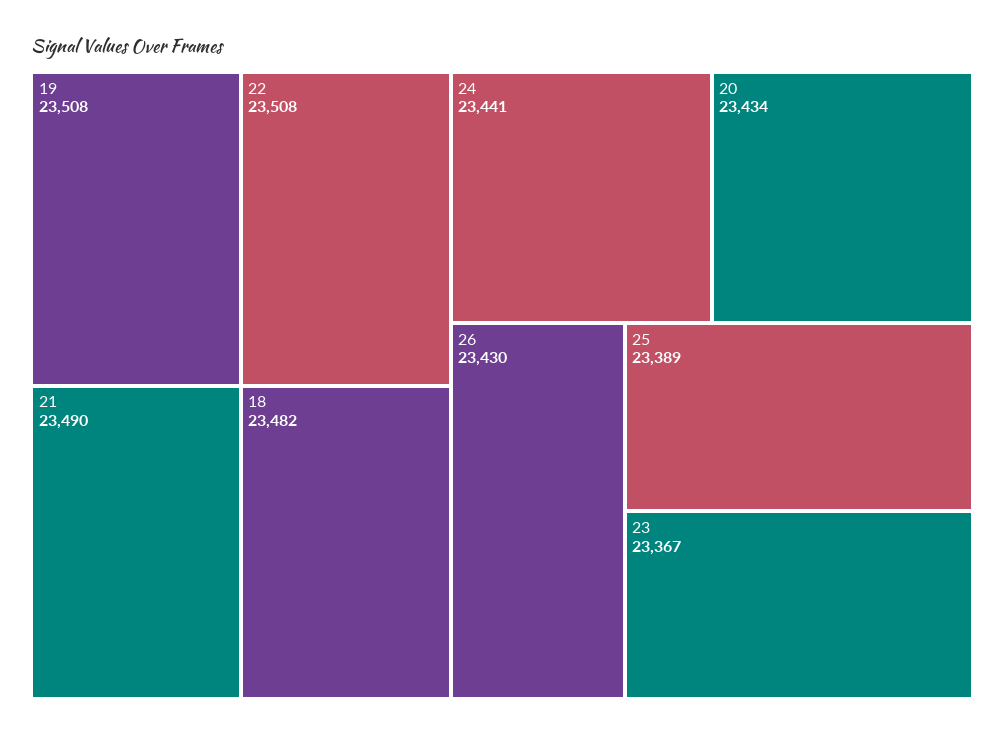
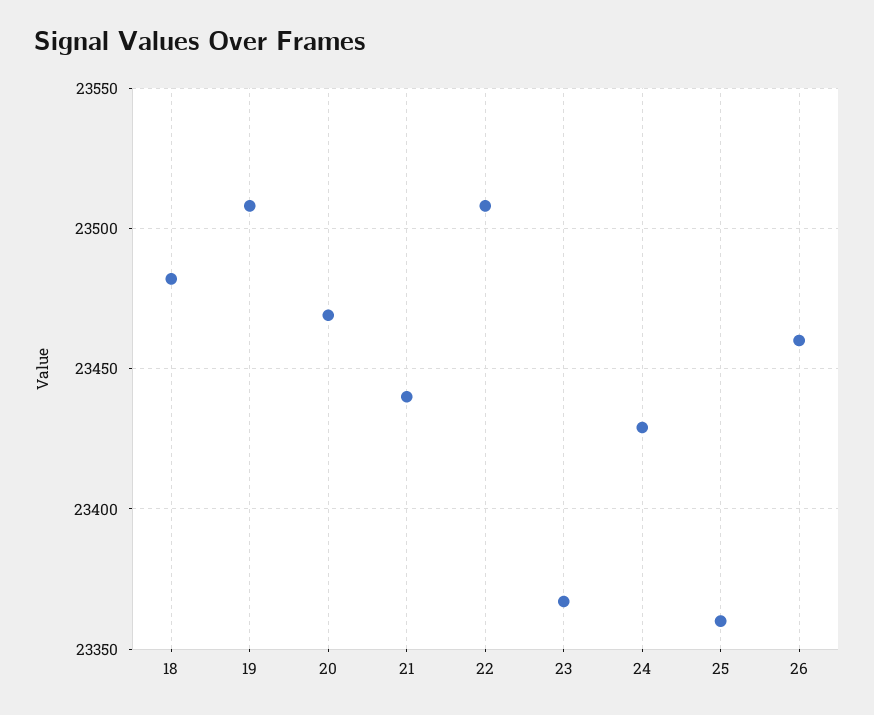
  {
    "19": 23508,
    "22": 23508,
-   "21": 23490,
+   "21": 23440,
    "18": 23482,
-   "24": 23441,
+   "24": 23430,
-   "20": 23434,
+   "20": 23470,
-   "26": 23430,
+   "26": 23460,
-   "25": 23389,
+   "25": 23360,
    "23": 23367
  }

